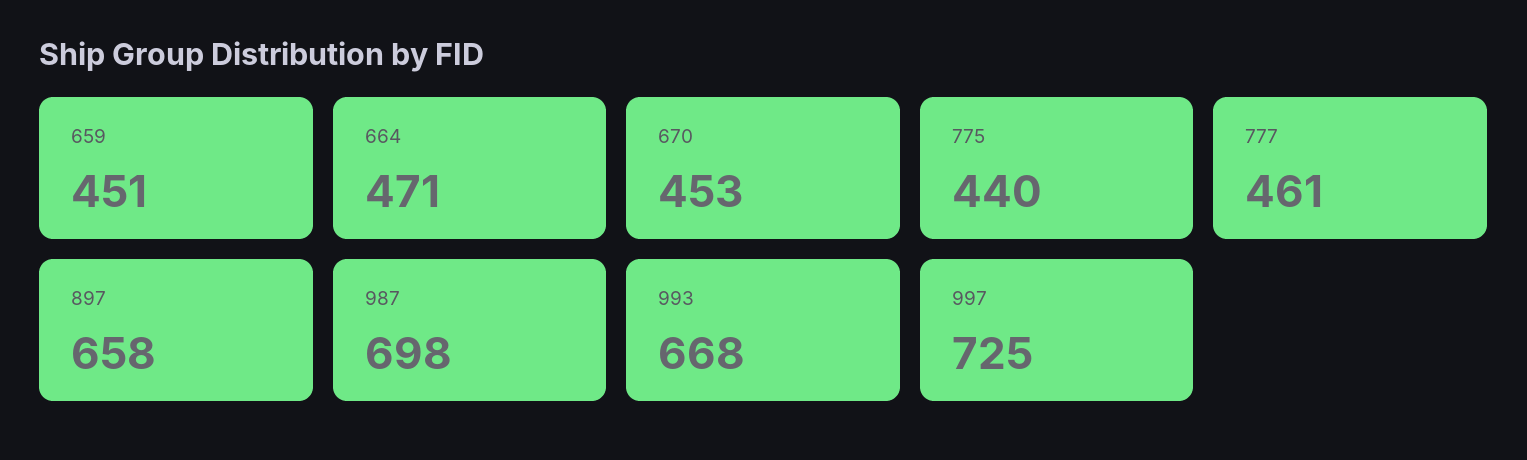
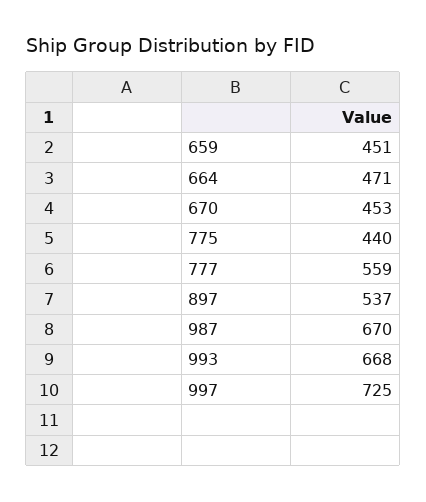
  {
    "659": 451,
    "664": 471,
    "670": 453,
    "775": 440,
-   "777": 461,
+   "777": 559,
-   "897": 658,
+   "897": 537,
-   "987": 698,
+   "987": 670,
    "993": 668,
    "997": 725
  }

